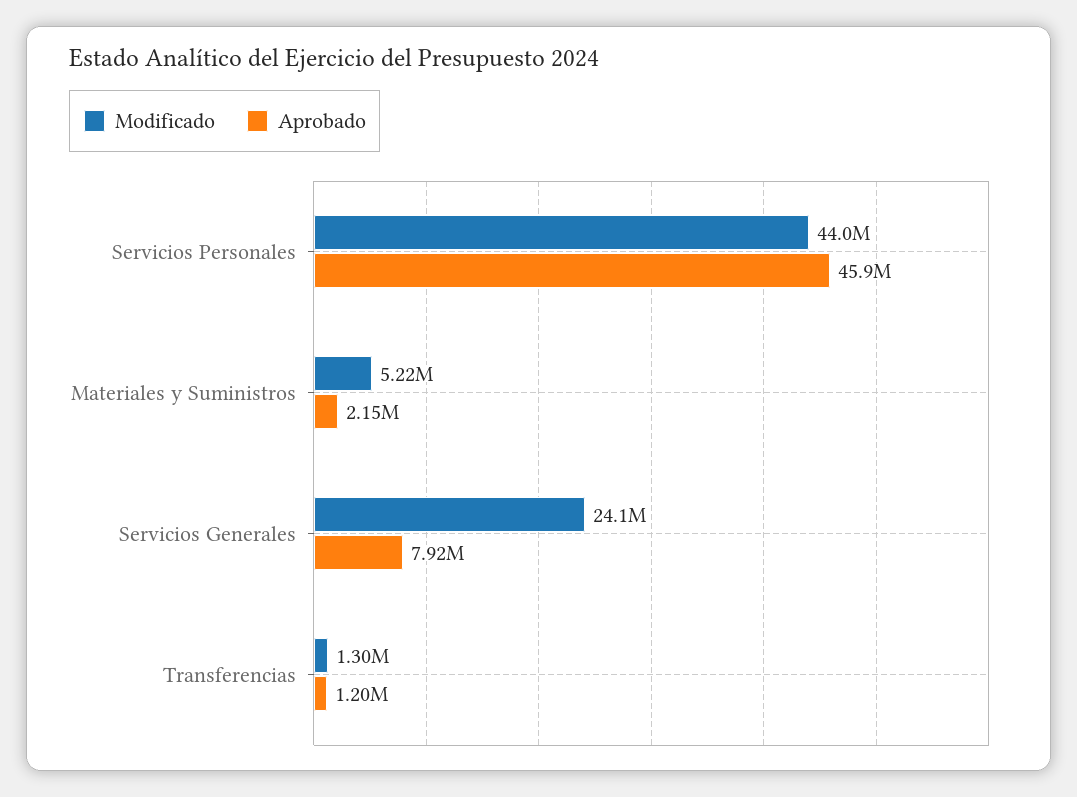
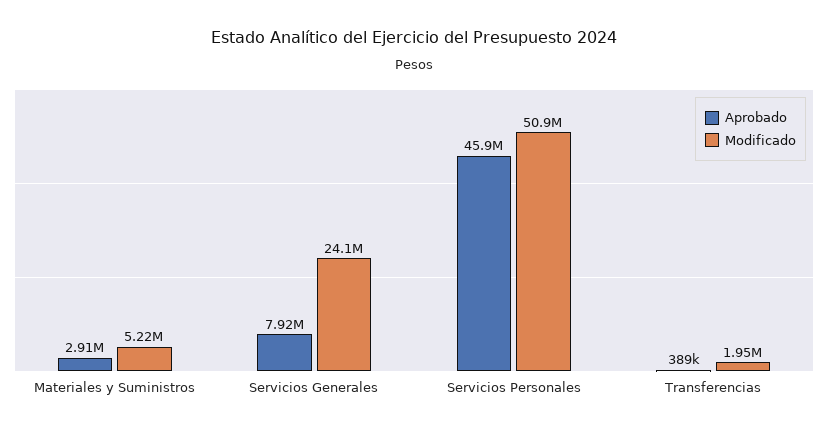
  {
    "Modificado": {
-     "Servicios Personales": 44000000,
+     "Servicios Personales": 50900000,
      "Materiales y Suministros": 5220000,
      "Servicios Generales": 24100000,
-     "Transferencias": 1300000
+     "Transferencias": 1950000
    },
    "Aprobado": {
      "Servicios Personales": 45900000,
-     "Materiales y Suministros": 2150000,
+     "Materiales y Suministros": 2910000,
      "Servicios Generales": 7920000,
-     "Transferencias": 1200000
+     "Transferencias": 389000
    }
  }

